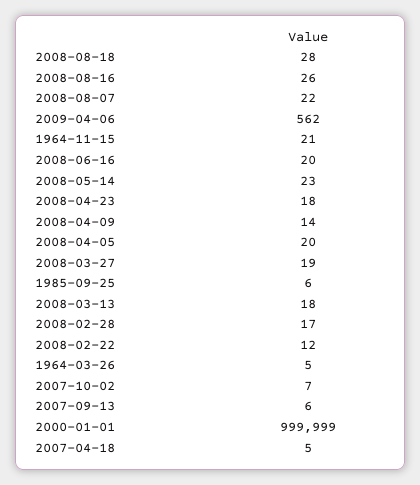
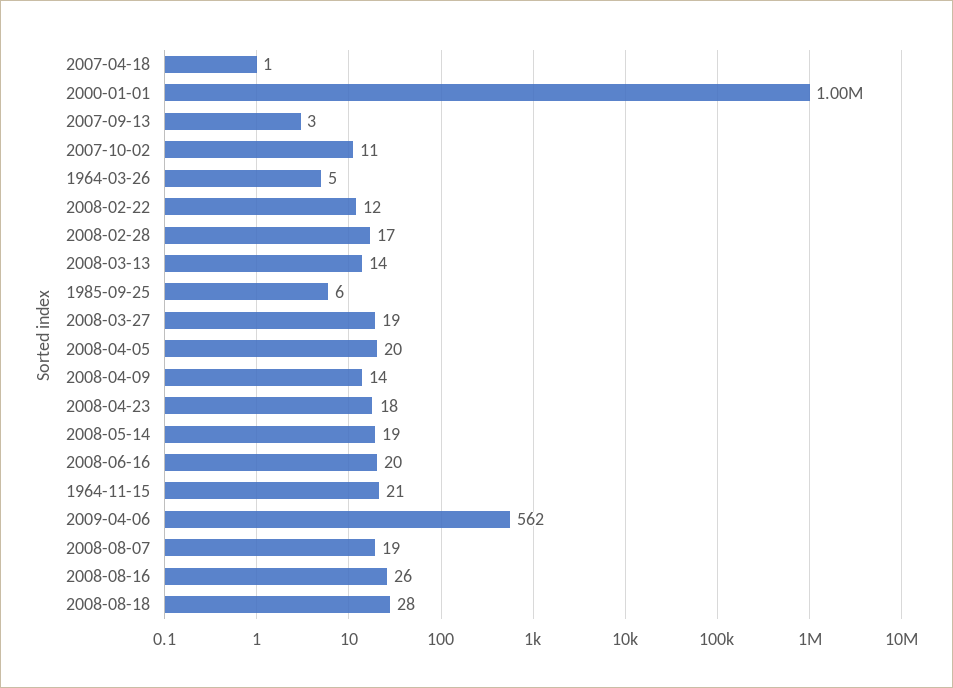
  {
    "2008-08-18": 28,
    "2008-08-16": 26,
-   "2008-08-07": 22,
+   "2008-08-07": 19,
    "2009-04-06": 562,
    "1964-11-15": 21,
    "2008-06-16": 20,
-   "2008-05-14": 23,
+   "2008-05-14": 19,
    "2008-04-23": 18,
    "2008-04-09": 14,
    "2008-04-05": 20,
    "2008-03-27": 19,
    "1985-09-25": 6,
-   "2008-03-13": 18,
+   "2008-03-13": 14,
    "2008-02-28": 17,
    "2008-02-22": 12,
    "1964-03-26": 5,
-   "2007-10-02": 7,
+   "2007-10-02": 11,
-   "2007-09-13": 6,
+   "2007-09-13": 3,
    "2000-01-01": 999999,
-   "2007-04-18": 5
+   "2007-04-18": 1
  }

